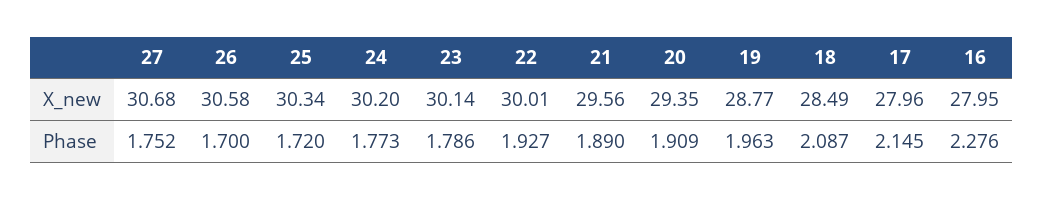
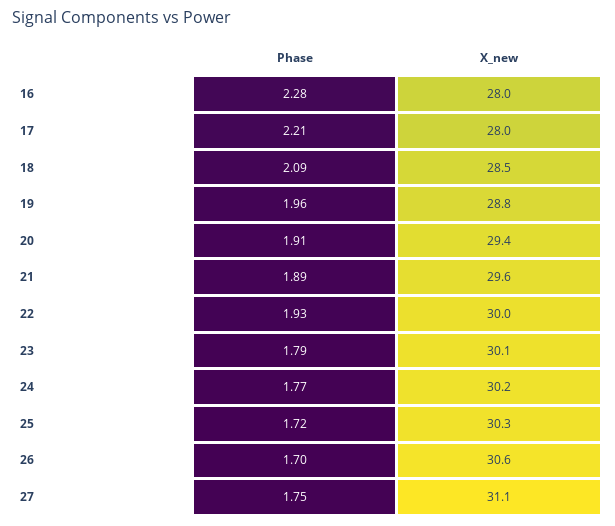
  {
    "27": {
-     "X_new": 30.68,
+     "X_new": 31.1,
      "Phase": 1.752
    },
    "26": {
      "X_new": 30.58,
      "Phase": 1.7
    },
    "25": {
      "X_new": 30.34,
      "Phase": 1.72
    },
    "24": {
      "X_new": 30.2,
      "Phase": 1.773
    },
    "23": {
      "X_new": 30.14,
      "Phase": 1.786
    },
    "22": {
      "X_new": 30.01,
      "Phase": 1.927
    },
    "21": {
      "X_new": 29.56,
      "Phase": 1.89
    },
    "20": {
      "X_new": 29.35,
      "Phase": 1.909
    },
    "19": {
      "X_new": 28.77,
      "Phase": 1.963
    },
    "18": {
      "X_new": 28.49,
      "Phase": 2.087
    },
    "17": {
      "X_new": 27.96,
-     "Phase": 2.145
+     "Phase": 2.21
    },
    "16": {
      "X_new": 27.95,
      "Phase": 2.276
    }
  }

